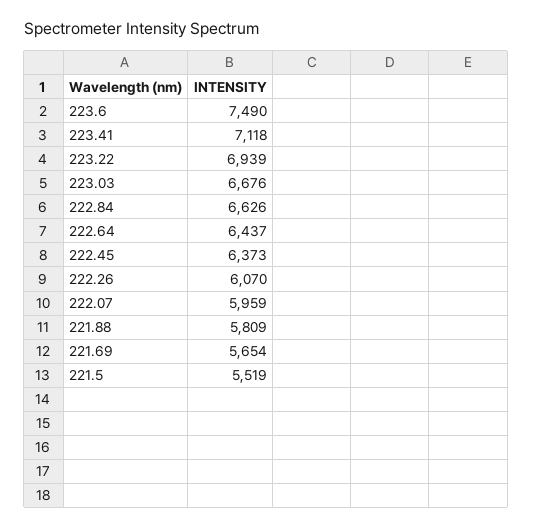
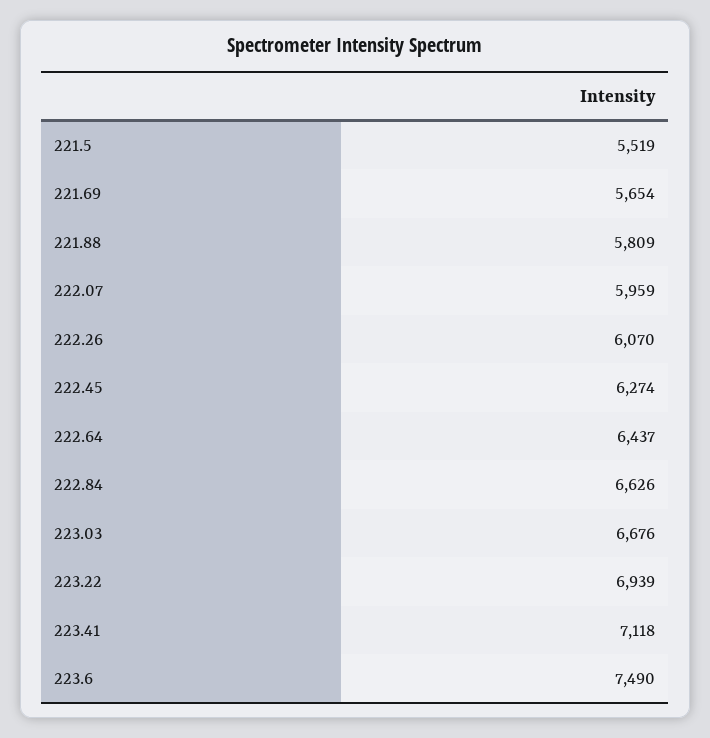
  {
    "223.6": 7490,
    "223.41": 7118,
    "223.22": 6939,
    "223.03": 6676,
    "222.84": 6626,
    "222.64": 6437,
-   "222.45": 6373,
+   "222.45": 6274,
    "222.26": 6070,
    "222.07": 5959,
    "221.88": 5809,
    "221.69": 5654,
    "221.5": 5519
  }

